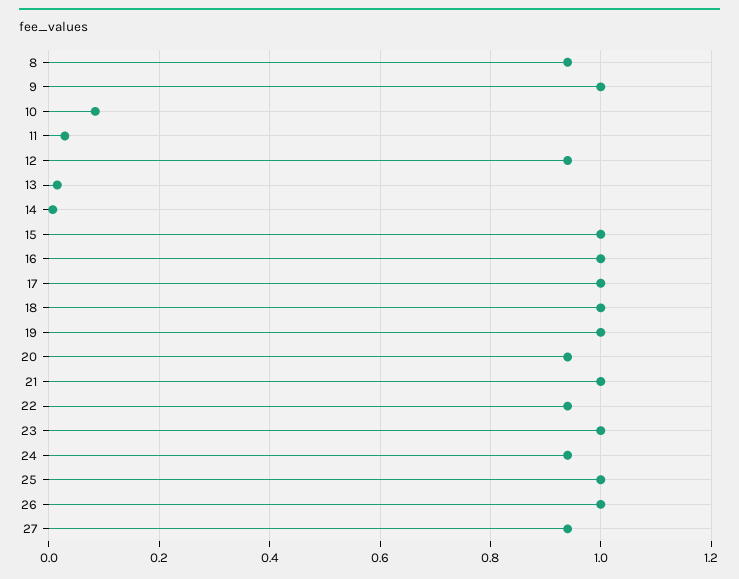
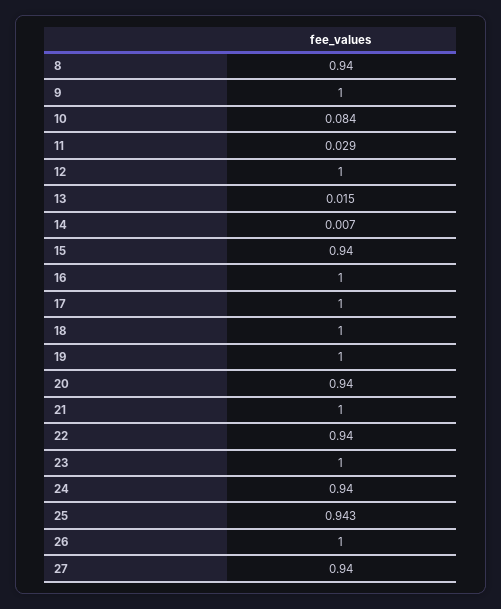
  {
    "8": 0.94,
    "9": 1,
    "10": 0.084,
    "11": 0.029,
-   "12": 0.94,
+   "12": 1,
    "13": 0.015,
    "14": 0.007,
-   "15": 1,
+   "15": 0.94,
    "16": 1,
    "17": 1,
    "18": 1,
    "19": 1,
    "20": 0.94,
    "21": 1,
    "22": 0.94,
    "23": 1,
    "24": 0.94,
-   "25": 1,
+   "25": 0.943,
    "26": 1,
    "27": 0.94
  }

